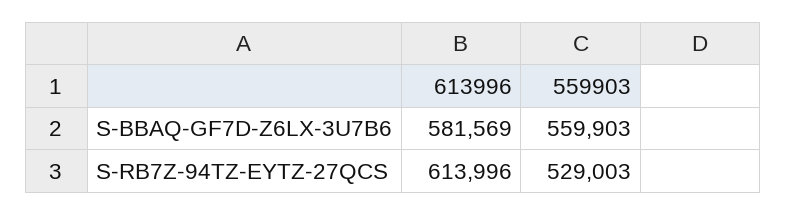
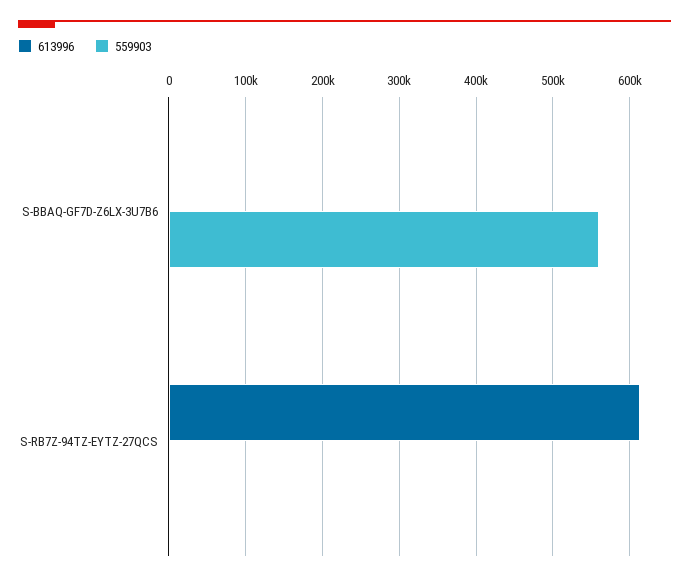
  {
    "613996": {
-     "S-BBAQ-GF7D-Z6LX-3U7B6": 581569,
+     "S-BBAQ-GF7D-Z6LX-3U7B6": 0,
      "S-RB7Z-94TZ-EYTZ-27QCS": 613996
    },
    "559903": {
      "S-BBAQ-GF7D-Z6LX-3U7B6": 559903,
-     "S-RB7Z-94TZ-EYTZ-27QCS": 529003
+     "S-RB7Z-94TZ-EYTZ-27QCS": 0
    }
  }

